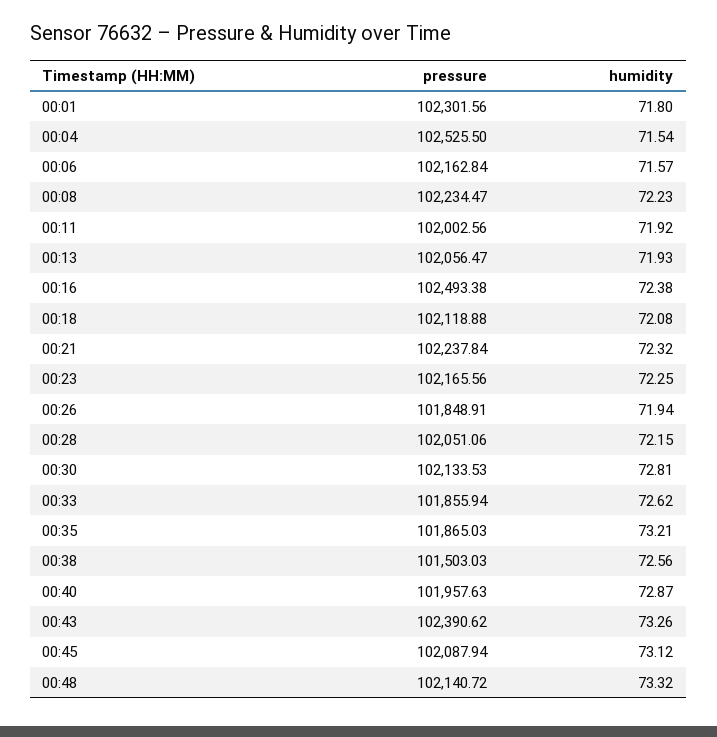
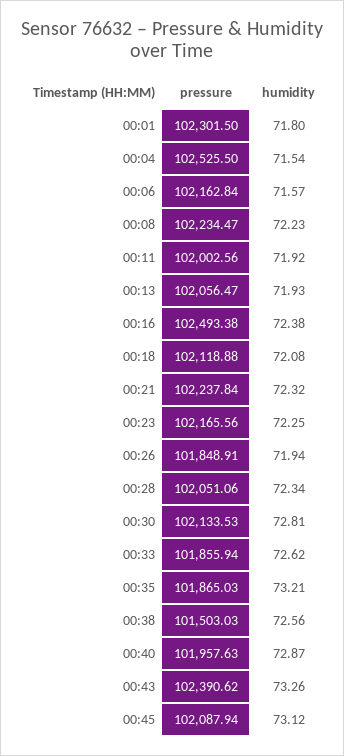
  {
    "pressure": {
-     "00:01": 102301.56,
+     "00:01": 102301.5,
      "00:04": 102525.5,
      "00:06": 102162.84,
      "00:08": 102234.47,
      "00:11": 102002.56,
      "00:13": 102056.47,
      "00:16": 102493.38,
      "00:18": 102118.88,
      "00:21": 102237.84,
      "00:23": 102165.56,
      "00:26": 101848.91,
      "00:28": 102051.06,
      "00:30": 102133.53,
      "00:33": 101855.94,
      "00:35": 101865.03,
      "00:38": 101503.03,
      "00:40": 101957.63,
      "00:43": 102390.62,
-     "00:45": 102087.94,
+     "00:45": 102087.94
-     "00:48": 102140.72
    },
    "humidity": {
      "00:01": 71.8,
      "00:04": 71.54,
      "00:06": 71.57,
      "00:08": 72.23,
      "00:11": 71.92,
      "00:13": 71.93,
      "00:16": 72.38,
      "00:18": 72.08,
      "00:21": 72.32,
      "00:23": 72.25,
      "00:26": 71.94,
-     "00:28": 72.15,
+     "00:28": 72.34,
      "00:30": 72.81,
      "00:33": 72.62,
      "00:35": 73.21,
      "00:38": 72.56,
      "00:40": 72.87,
      "00:43": 73.26,
-     "00:45": 73.12,
+     "00:45": 73.12
-     "00:48": 73.32
    }
  }

